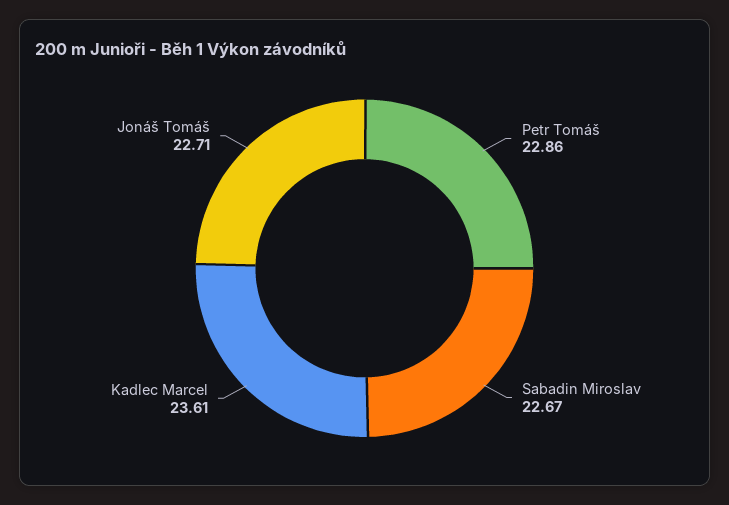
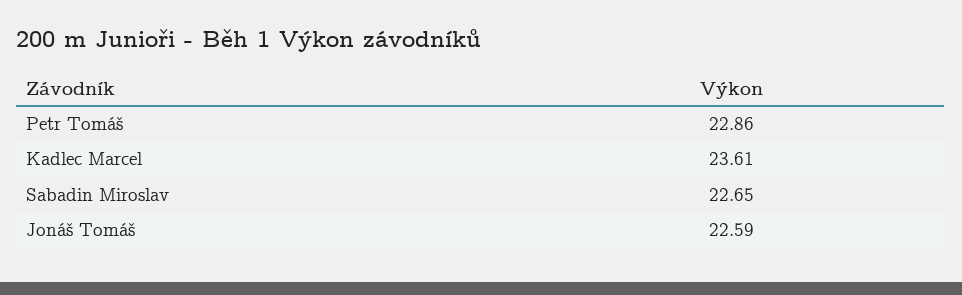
  {
    "Petr Tomáš": 22.86,
-   "Sabadin Miroslav": 22.67,
+   "Sabadin Miroslav": 22.65,
    "Kadlec Marcel": 23.61,
-   "Jonáš Tomáš": 22.71
+   "Jonáš Tomáš": 22.59
  }

